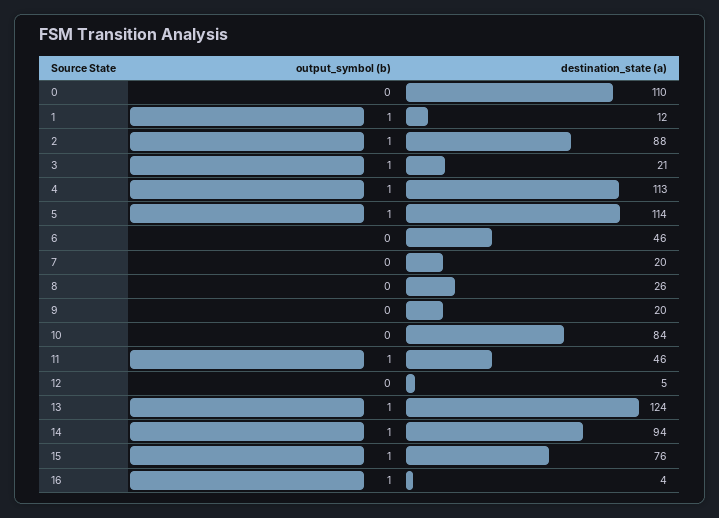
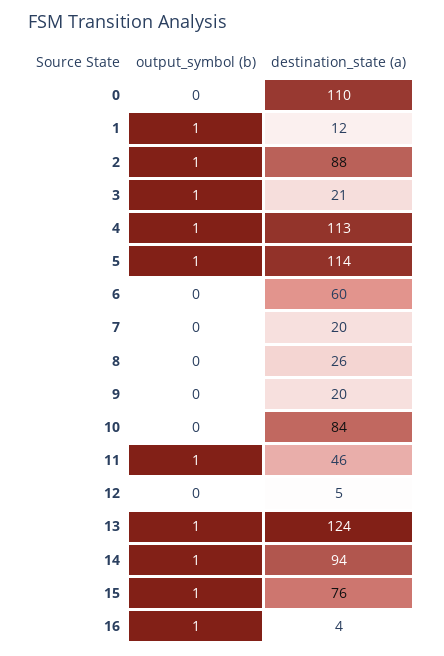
  {
    "output_symbol (b)": {
      "0": 0,
      "1": 1,
      "2": 1,
      "3": 1,
      "4": 1,
      "5": 1,
      "6": 0,
      "7": 0,
      "8": 0,
      "9": 0,
      "10": 0,
      "11": 1,
      "12": 0,
      "13": 1,
      "14": 1,
      "15": 1,
      "16": 1
    },
    "destination_state (a)": {
      "0": 110,
      "1": 12,
      "2": 88,
      "3": 21,
      "4": 113,
      "5": 114,
-     "6": 46,
+     "6": 60,
      "7": 20,
      "8": 26,
      "9": 20,
      "10": 84,
      "11": 46,
      "12": 5,
      "13": 124,
      "14": 94,
      "15": 76,
      "16": 4
    }
  }

